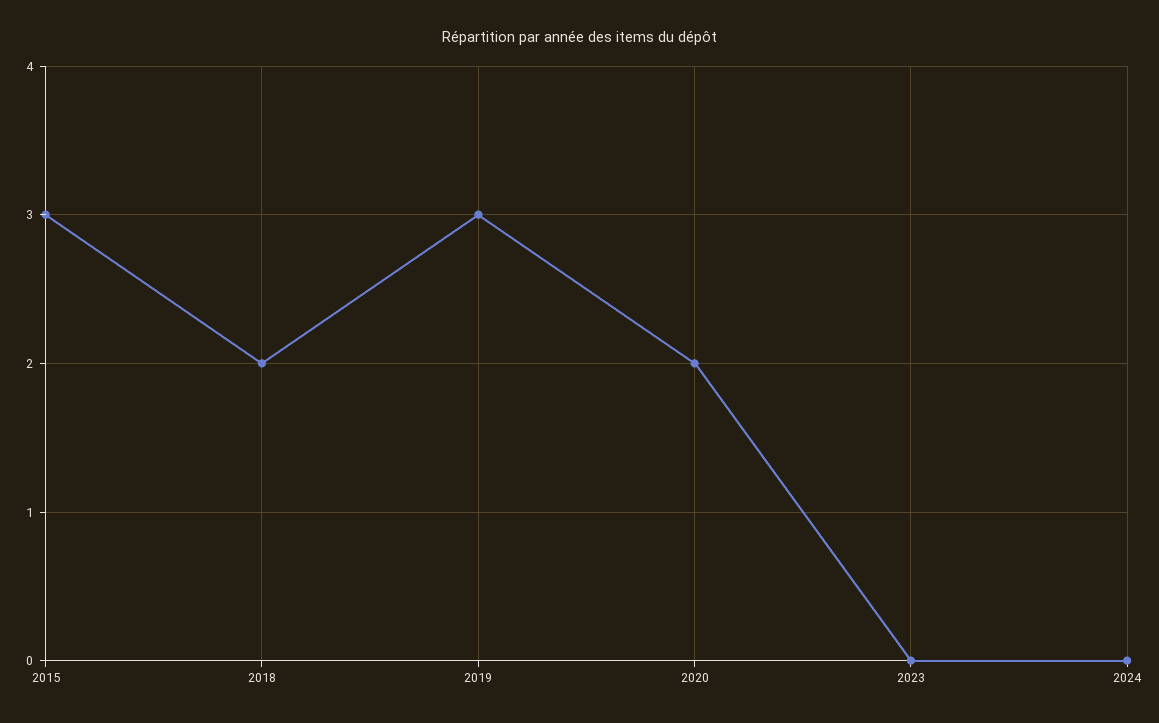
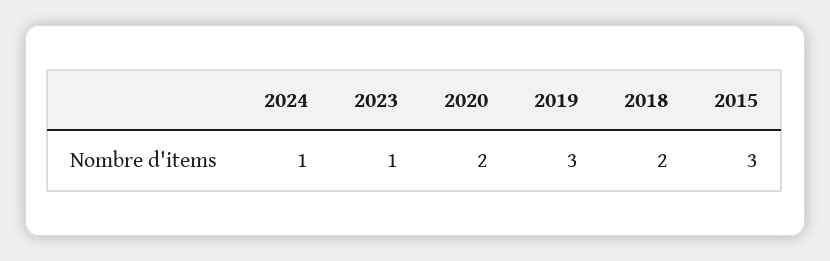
  {
    "2015": 3,
    "2018": 2,
    "2019": 3,
    "2020": 2,
-   "2023": 0,
+   "2023": 1,
-   "2024": 0
+   "2024": 1
  }

